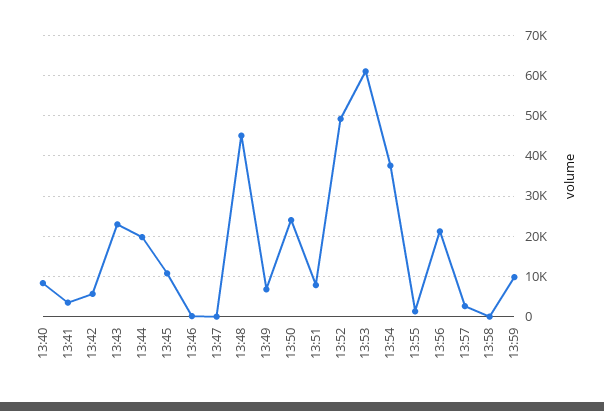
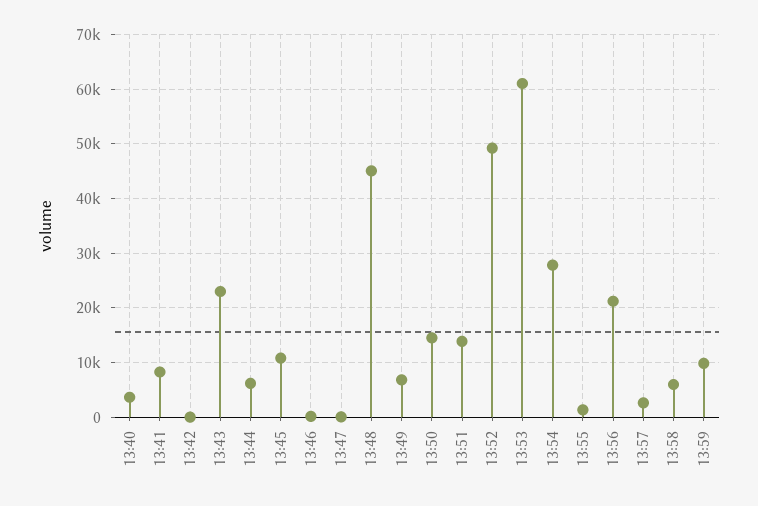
  {
-   "13:40": 8000,
+   "13:40": 4000,
-   "13:41": 4000,
+   "13:41": 8000,
-   "13:42": 6000,
+   "13:42": 0,
    "13:43": 22000,
-   "13:44": 20000,
+   "13:44": 6000,
    "13:45": 10000,
    "13:46": 0,
    "13:47": 0,
    "13:48": 46000,
    "13:49": 6000,
-   "13:50": 24000,
+   "13:50": 14000,
-   "13:51": 8000,
+   "13:51": 14000,
    "13:52": 50000,
    "13:53": 62000,
-   "13:54": 38000,
+   "13:54": 28000,
    "13:55": 2000,
    "13:56": 22000,
    "13:57": 2000,
-   "13:58": 0,
+   "13:58": 6000,
    "13:59": 10000
  }

